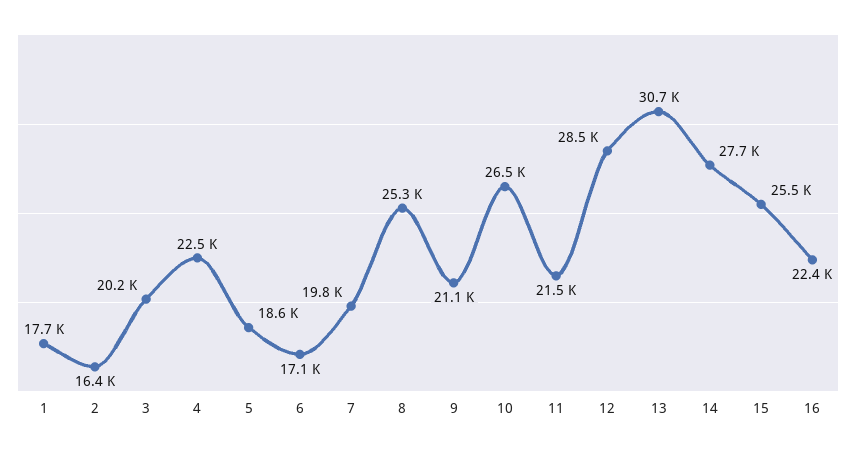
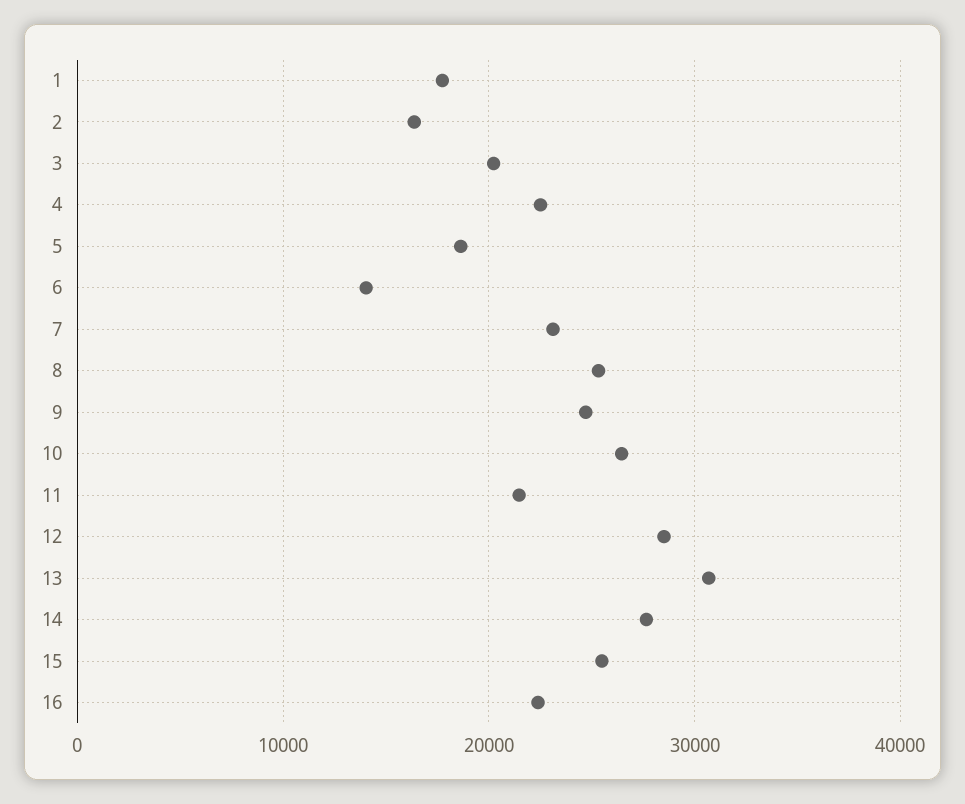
  {
    "1": 17700,
    "2": 16400,
    "3": 20200,
    "4": 22500,
    "5": 18600,
-   "6": 17100,
+   "6": 14000,
-   "7": 19800,
+   "7": 23000,
    "8": 25300,
-   "9": 21100,
+   "9": 25000,
    "10": 26500,
    "11": 21500,
    "12": 28500,
    "13": 30700,
    "14": 27700,
    "15": 25500,
    "16": 22400
  }

